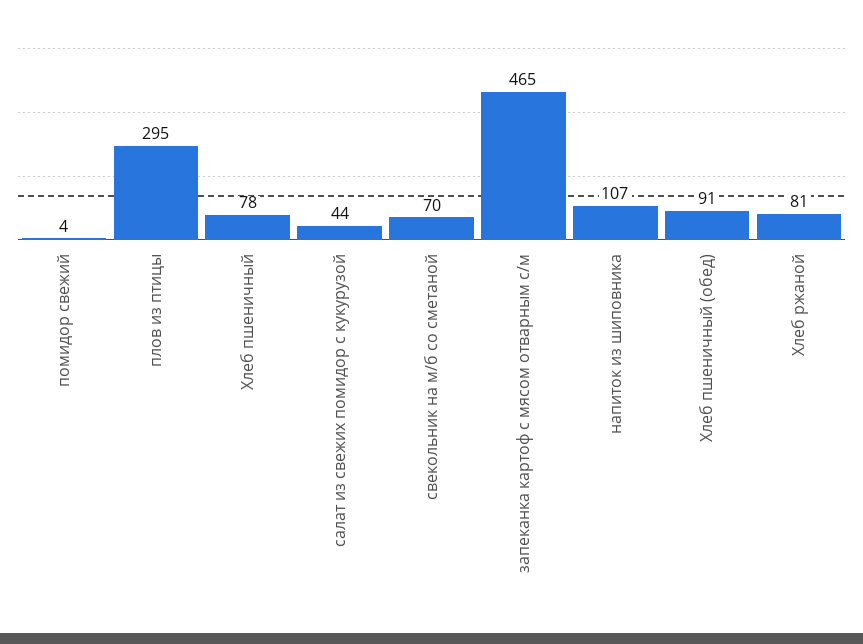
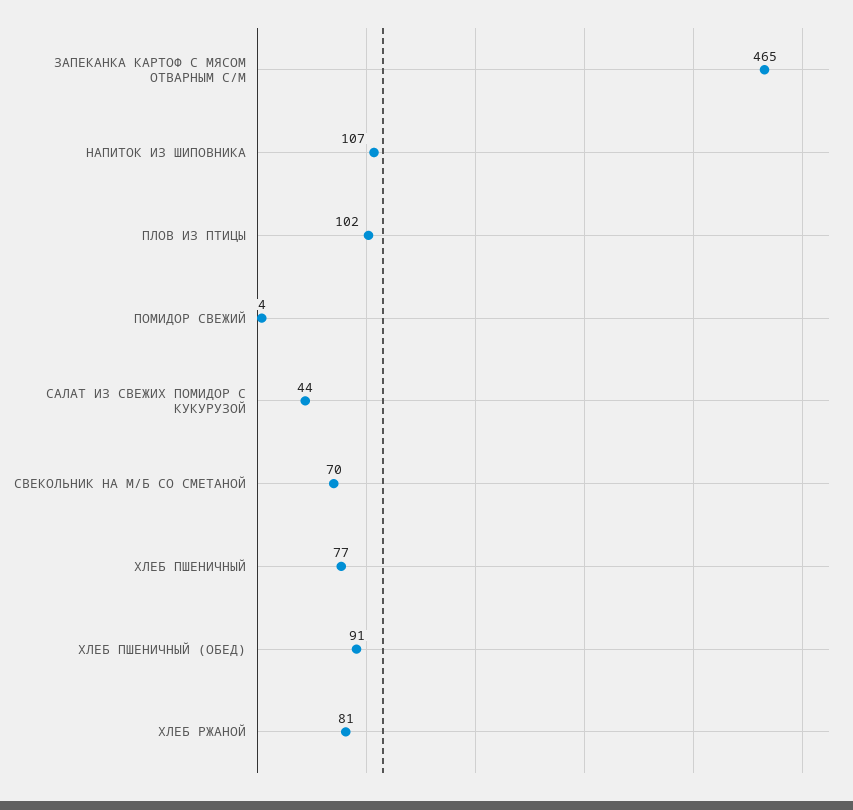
  {
    "помидор свежий": 4,
-   "плов из птицы": 295,
+   "плов из птицы": 102,
-   "Хлеб пшеничный": 78,
+   "Хлеб пшеничный": 77,
    "салат из свежих помидор с кукурузой": 44,
    "свекольник на м/б со сметаной": 70,
    "запеканка картоф с мясом отварным с/м": 465,
    "напиток из шиповника": 107,
    "Хлеб пшеничный (обед)": 91,
    "Хлеб ржаной": 81
  }

